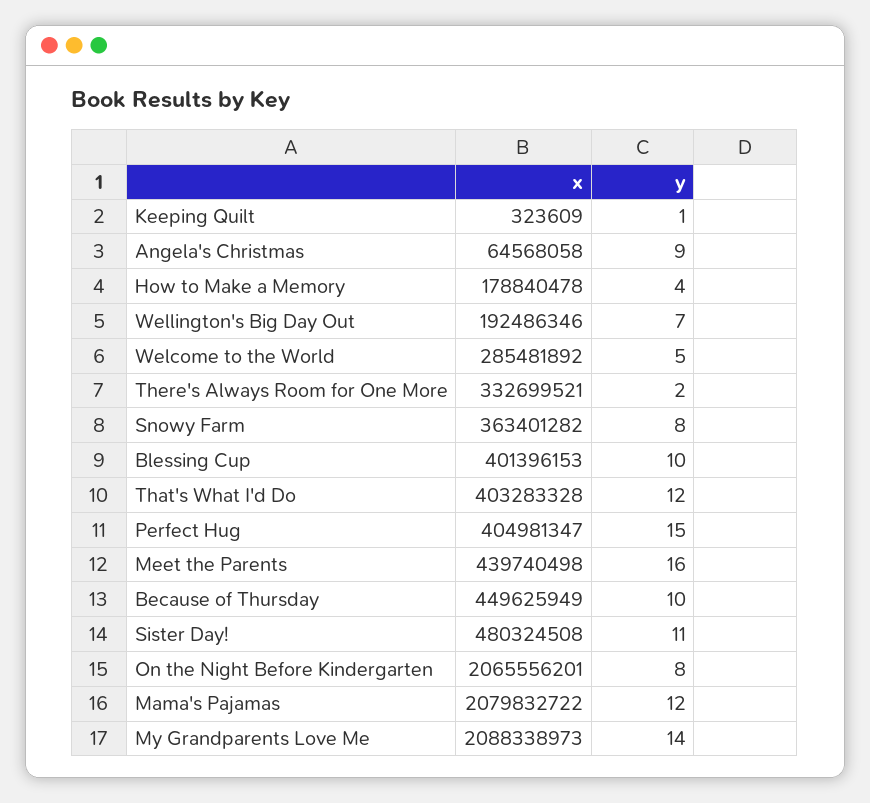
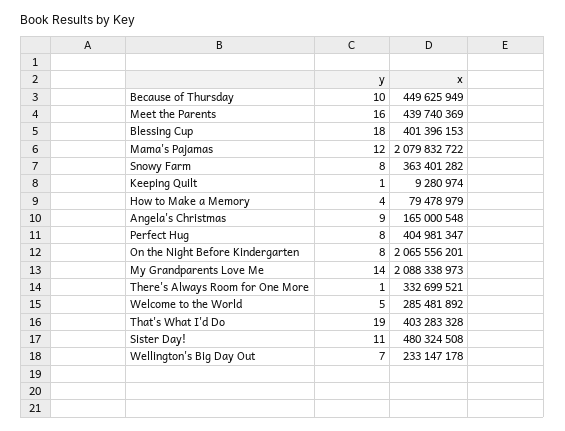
  {
    "x": {
-     "Keeping Quilt": 323609,
+     "Keeping Quilt": 9280974,
-     "Angela's Christmas": 64568058,
+     "Angela's Christmas": 165000548,
-     "How to Make a Memory": 178840478,
+     "How to Make a Memory": 79478979,
-     "Wellington's Big Day Out": 192486346,
+     "Wellington's Big Day Out": 233147178,
      "Welcome to the World": 285481892,
      "There's Always Room for One More": 332699521,
      "Snowy Farm": 363401282,
      "Blessing Cup": 401396153,
      "That's What I'd Do": 403283328,
      "Perfect Hug": 404981347,
-     "Meet the Parents": 439740498,
+     "Meet the Parents": 439740369,
      "Because of Thursday": 449625949,
      "Sister Day!": 480324508,
      "On the Night Before Kindergarten": 2065556201,
      "Mama's Pajamas": 2079832722,
      "My Grandparents Love Me": 2088338973
    },
    "y": {
      "Keeping Quilt": 1,
      "Angela's Christmas": 9,
      "How to Make a Memory": 4,
      "Wellington's Big Day Out": 7,
      "Welcome to the World": 5,
-     "There's Always Room for One More": 2,
+     "There's Always Room for One More": 1,
      "Snowy Farm": 8,
-     "Blessing Cup": 10,
+     "Blessing Cup": 18,
-     "That's What I'd Do": 12,
+     "That's What I'd Do": 19,
-     "Perfect Hug": 15,
+     "Perfect Hug": 8,
      "Meet the Parents": 16,
      "Because of Thursday": 10,
      "Sister Day!": 11,
      "On the Night Before Kindergarten": 8,
      "Mama's Pajamas": 12,
      "My Grandparents Love Me": 14
    }
  }

